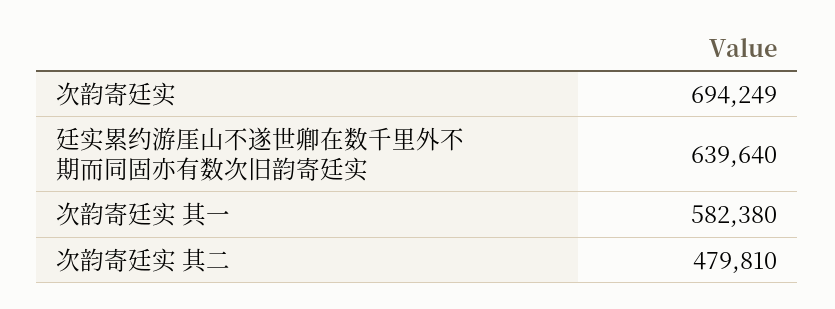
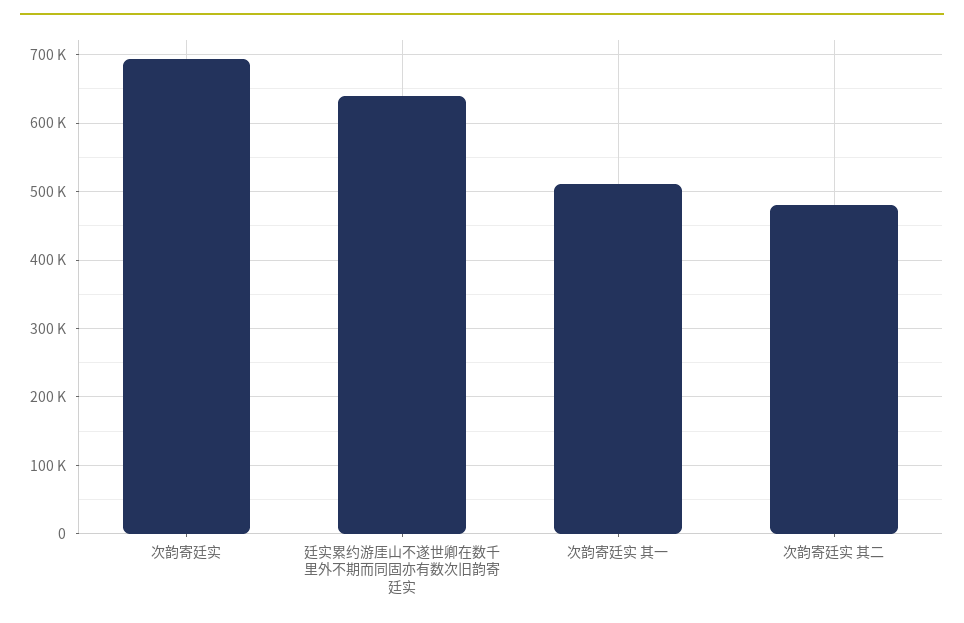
  {
    "次韵寄廷实": 694249,
    "廷实累约游厓山不遂世卿在数千里外不期而同固亦有数次旧韵寄廷实": 639640,
-   "次韵寄廷实 其一": 582380,
+   "次韵寄廷实 其一": 510000,
    "次韵寄廷实 其二": 479810
  }

